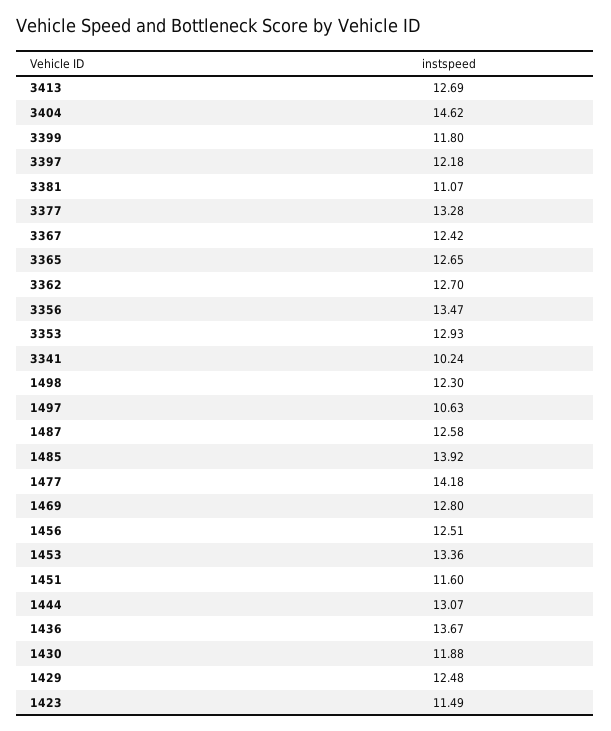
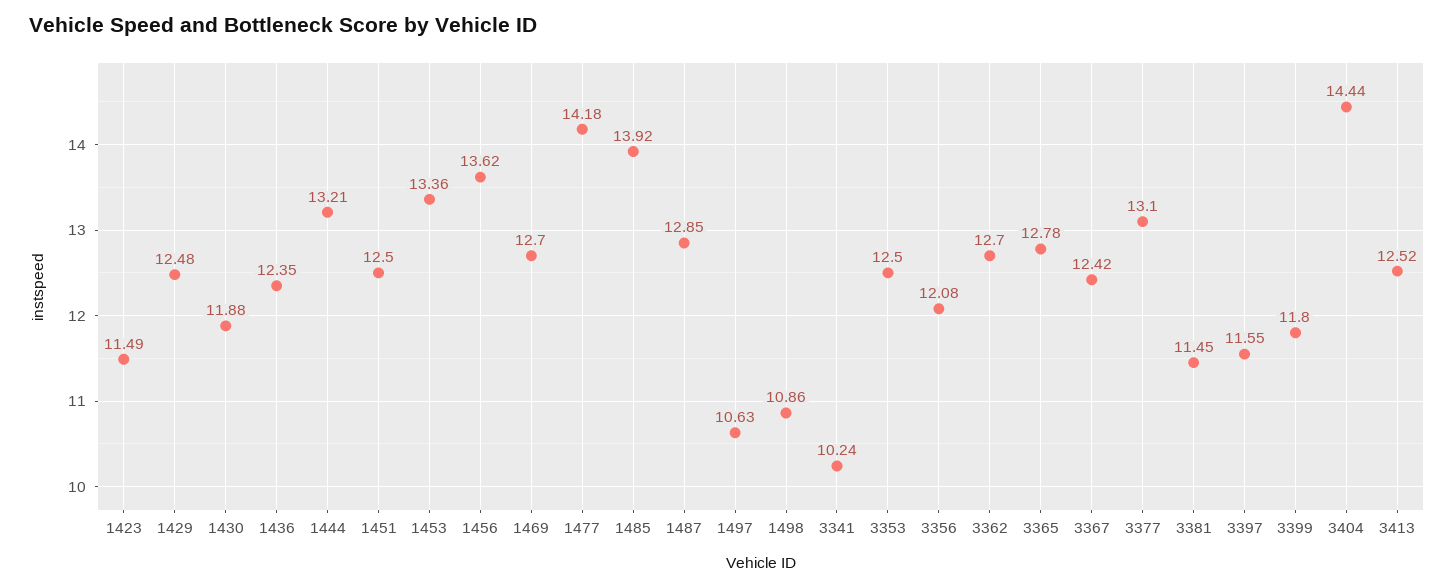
  {
-   "3413": 12.69,
+   "3413": 12.52,
-   "3404": 14.62,
+   "3404": 14.44,
    "3399": 11.8,
-   "3397": 12.18,
+   "3397": 11.55,
-   "3381": 11.07,
+   "3381": 11.45,
-   "3377": 13.28,
+   "3377": 13.1,
    "3367": 12.42,
-   "3365": 12.65,
+   "3365": 12.78,
    "3362": 12.7,
-   "3356": 13.47,
+   "3356": 12.08,
-   "3353": 12.93,
+   "3353": 12.5,
    "3341": 10.24,
-   "1498": 12.3,
+   "1498": 10.86,
    "1497": 10.63,
-   "1487": 12.58,
+   "1487": 12.85,
    "1485": 13.92,
    "1477": 14.18,
-   "1469": 12.8,
+   "1469": 12.7,
-   "1456": 12.51,
+   "1456": 13.62,
    "1453": 13.36,
-   "1451": 11.6,
+   "1451": 12.5,
-   "1444": 13.07,
+   "1444": 13.21,
-   "1436": 13.67,
+   "1436": 12.35,
    "1430": 11.88,
    "1429": 12.48,
    "1423": 11.49
  }

